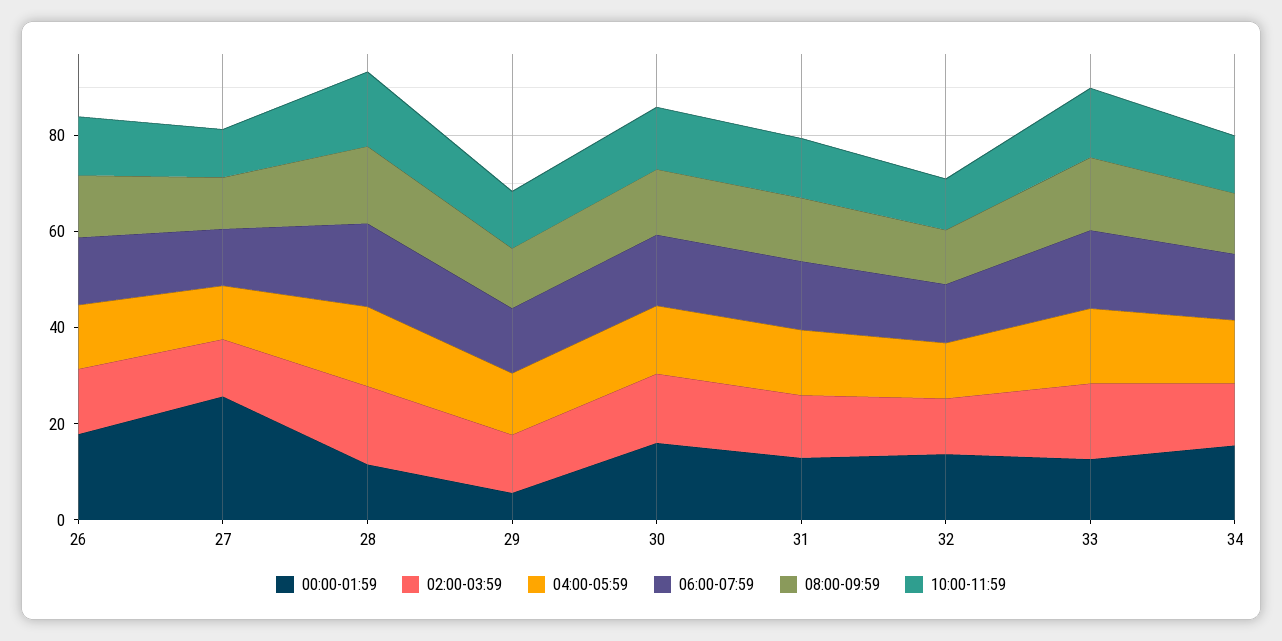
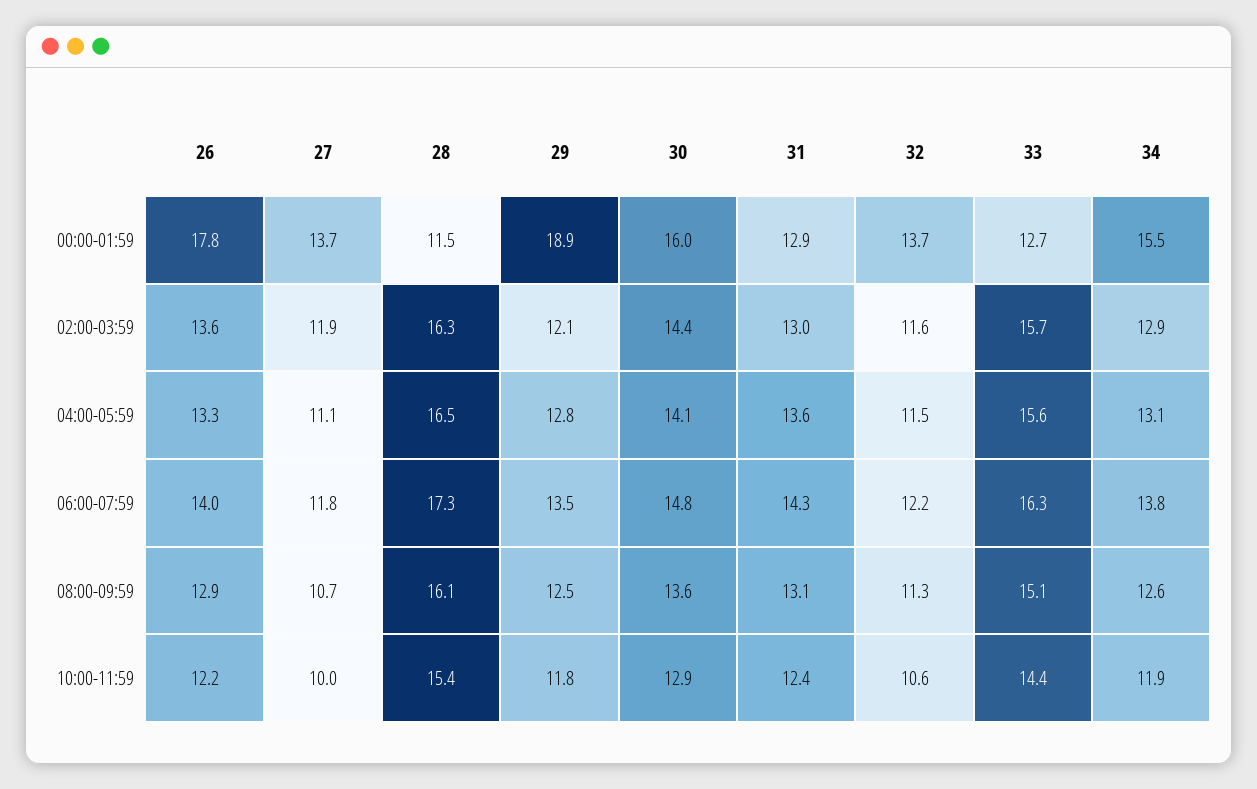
  {
    "00:00-01:59": {
      "26": 17.8,
-     "27": 25,
+     "27": 13.7,
      "28": 11.5,
-     "29": 5,
+     "29": 18.9,
      "30": 16,
      "31": 12.9,
      "32": 13.7,
      "33": 12.7,
      "34": 15.5
    },
    "02:00-03:59": {
      "26": 13.6,
      "27": 11.9,
      "28": 16.3,
      "29": 12.1,
      "30": 14.4,
      "31": 13,
      "32": 11.6,
      "33": 15.7,
      "34": 12.9
    },
    "04:00-05:59": {
      "26": 13.3,
      "27": 11.1,
      "28": 16.5,
      "29": 12.8,
      "30": 14.1,
      "31": 13.6,
      "32": 11.5,
      "33": 15.6,
      "34": 13.1
    },
    "06:00-07:59": {
      "26": 14,
      "27": 11.8,
      "28": 17.3,
      "29": 13.5,
      "30": 14.8,
      "31": 14.3,
      "32": 12.2,
      "33": 16.3,
      "34": 13.8
    },
    "08:00-09:59": {
      "26": 12.9,
      "27": 10.7,
      "28": 16.1,
      "29": 12.5,
      "30": 13.6,
      "31": 13.1,
      "32": 11.3,
      "33": 15.1,
      "34": 12.6
    },
    "10:00-11:59": {
      "26": 12.2,
      "27": 10,
      "28": 15.4,
      "29": 11.8,
      "30": 12.9,
      "31": 12.4,
      "32": 10.6,
      "33": 14.4,
      "34": 11.9
    }
  }

